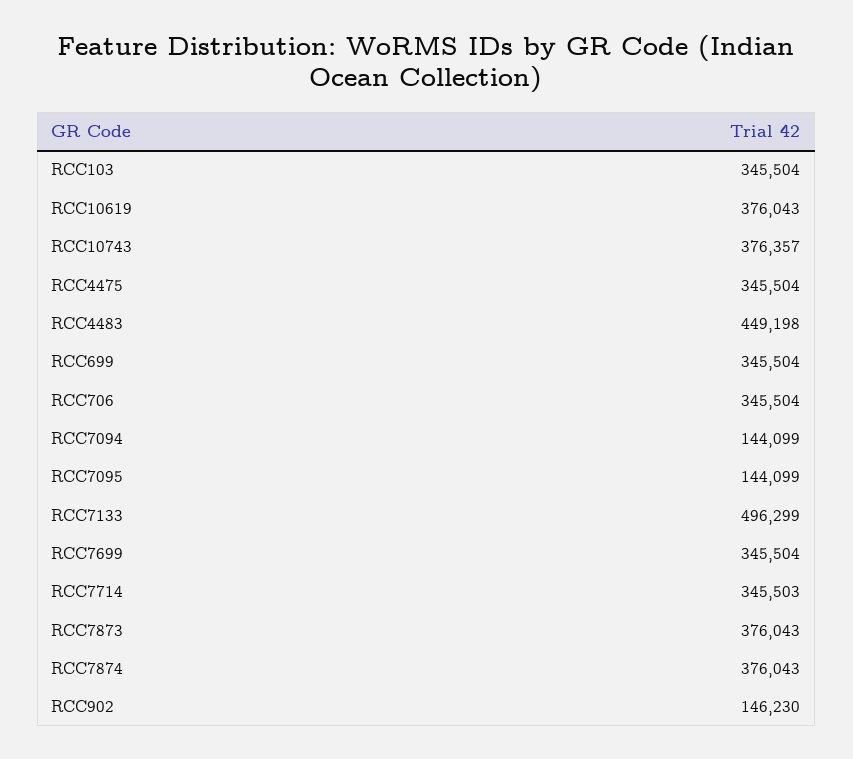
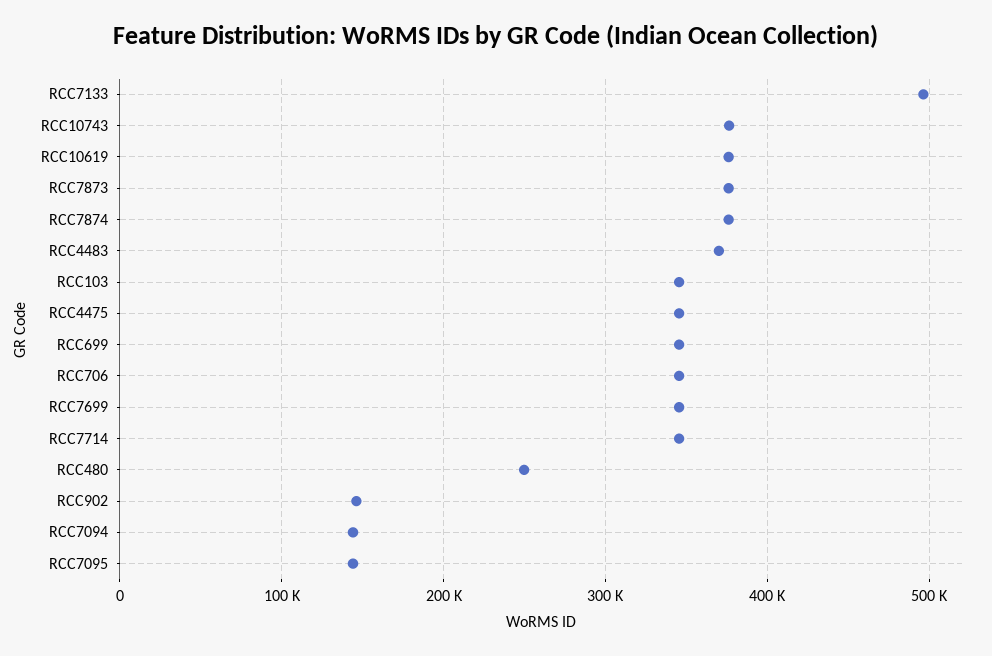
  {
    "RCC103": 345504,
    "RCC10619": 376043,
    "RCC10743": 376357,
    "RCC4475": 345504,
-   "RCC4483": 449198,
+   "RCC4483": 370000,
    "RCC699": 345504,
    "RCC706": 345504,
    "RCC7094": 144099,
    "RCC7095": 144099,
    "RCC7133": 496299,
    "RCC7699": 345504,
    "RCC7714": 345503,
    "RCC7873": 376043,
    "RCC7874": 376043,
-   "RCC902": 146230
+   "RCC902": 146230,
+   "RCC480": 250000
  }

